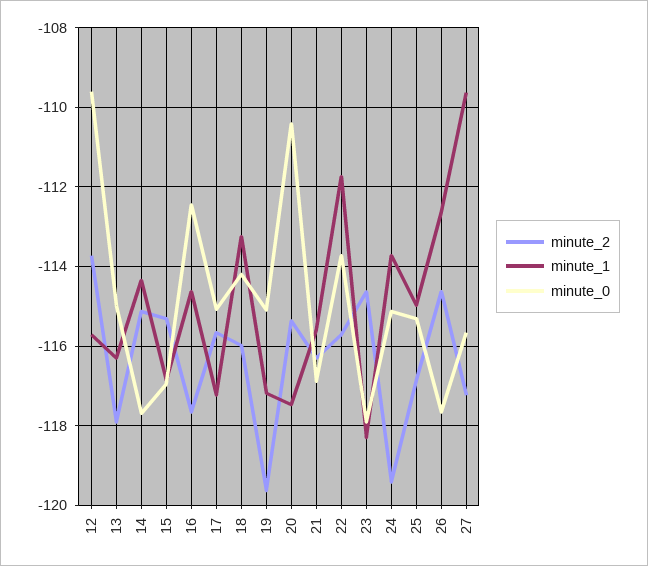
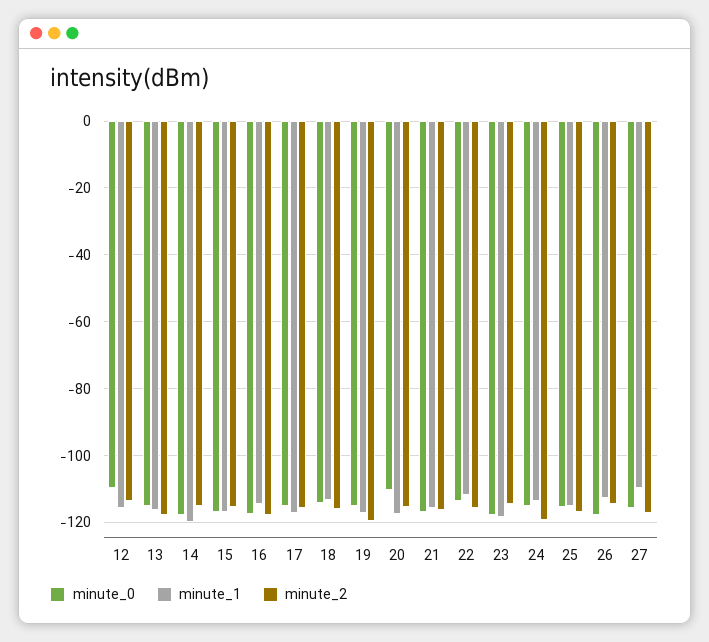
  {
    "minute_2": {
      "12": -113.8,
      "13": -118,
      "14": -115.2,
      "15": -115.4,
      "16": -117.6,
      "17": -115.6,
      "18": -116,
      "19": -119.6,
      "20": -115.4,
      "21": -116.4,
      "22": -115.8,
      "23": -114.6,
      "24": -119.4,
      "25": -116.8,
      "26": -114.6,
      "27": -117.2
    },
    "minute_1": {
      "12": -115.8,
      "13": -116.4,
-     "14": -114.4,
+     "14": -120,
      "15": -116.8,
      "16": -114.6,
      "17": -117.2,
      "18": -113.2,
      "19": -117.2,
      "20": -117.4,
      "21": -115.6,
      "22": -111.8,
      "23": -118.4,
      "24": -113.8,
      "25": -115,
      "26": -112.6,
      "27": -109.6
    },
    "minute_0": {
      "12": -109.6,
      "13": -115,
      "14": -117.6,
      "15": -117,
-     "16": -112.4,
+     "16": -118,
      "17": -115,
      "18": -114.2,
      "19": -115.2,
      "20": -110.4,
      "21": -116.8,
      "22": -113.8,
      "23": -118,
      "24": -115.2,
      "25": -115.4,
      "26": -117.6,
      "27": -115.6
    }
  }

